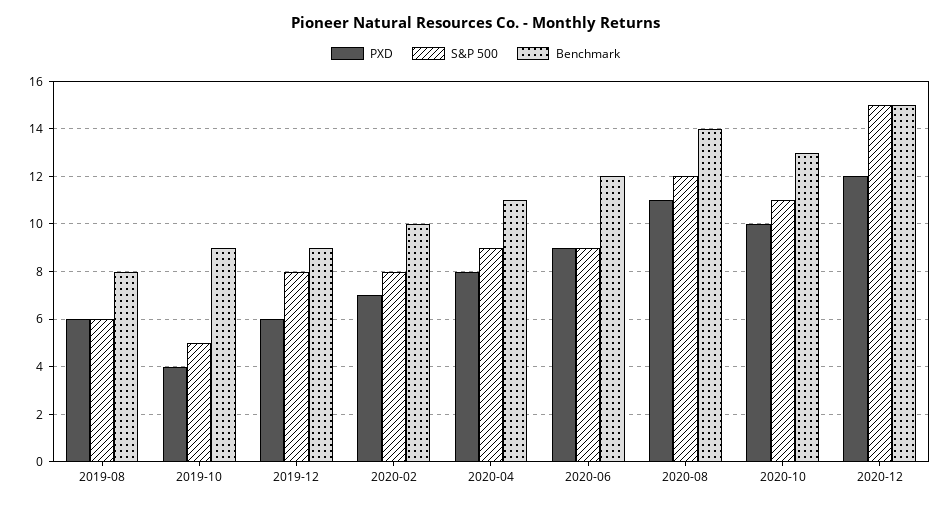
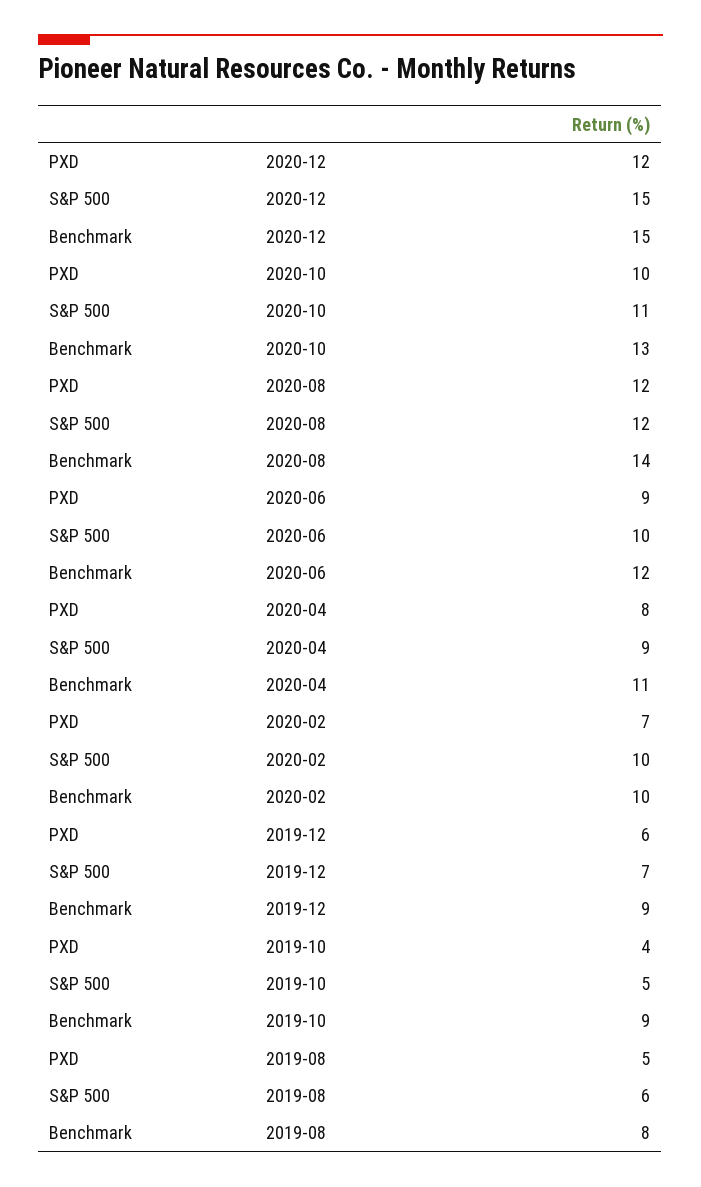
  {
    "PXD": {
-     "2019-08": 6,
+     "2019-08": 5,
      "2019-10": 4,
      "2019-12": 6,
      "2020-02": 7,
      "2020-04": 8,
      "2020-06": 9,
-     "2020-08": 11,
+     "2020-08": 12,
      "2020-10": 10,
      "2020-12": 12
    },
    "S&P 500": {
      "2019-08": 6,
      "2019-10": 5,
-     "2019-12": 8,
+     "2019-12": 7,
-     "2020-02": 8,
+     "2020-02": 10,
      "2020-04": 9,
-     "2020-06": 9,
+     "2020-06": 10,
      "2020-08": 12,
      "2020-10": 11,
      "2020-12": 15
    },
    "Benchmark": {
      "2019-08": 8,
      "2019-10": 9,
      "2019-12": 9,
      "2020-02": 10,
      "2020-04": 11,
      "2020-06": 12,
      "2020-08": 14,
      "2020-10": 13,
      "2020-12": 15
    }
  }

